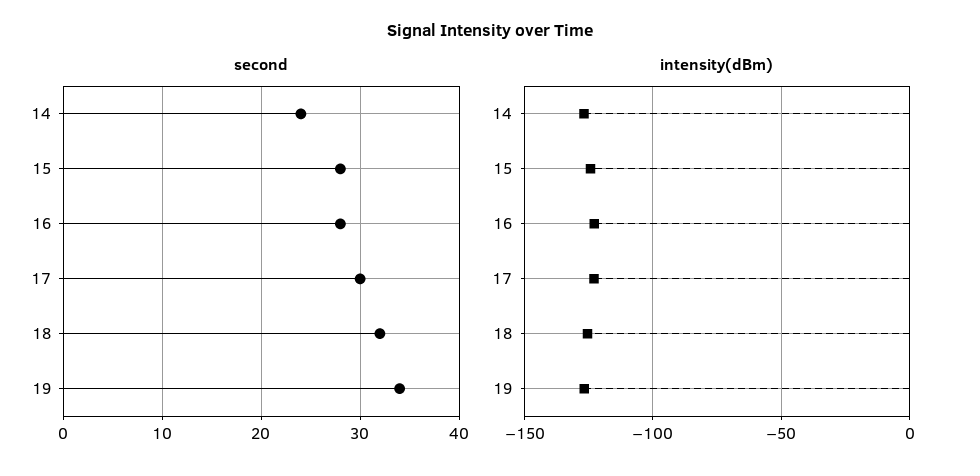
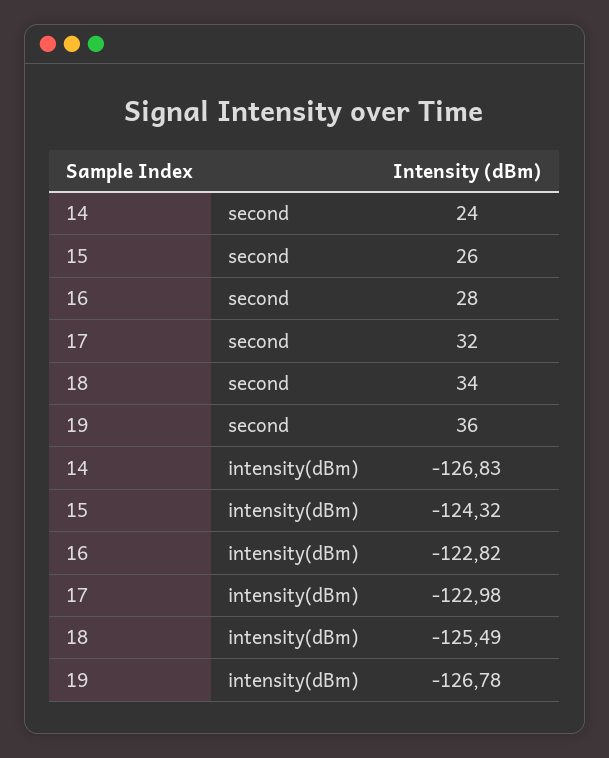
  {
    "second": {
      "14": 24,
-     "15": 28,
+     "15": 26,
      "16": 28,
-     "17": 30,
+     "17": 32,
-     "18": 32,
+     "18": 34,
-     "19": 34
+     "19": 36
    },
    "intensity(dBm)": {
      "14": -126.83,
      "15": -124.32,
      "16": -122.82,
      "17": -122.98,
      "18": -125.49,
      "19": -126.78
    }
  }

